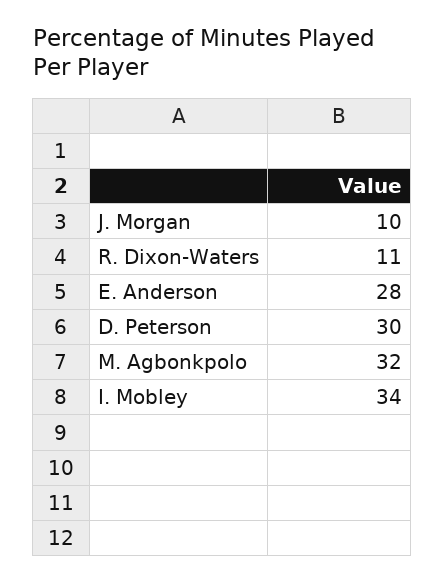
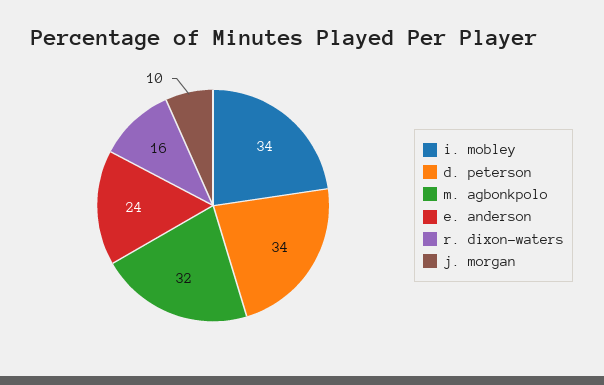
  {
    "J. Morgan": 10,
-   "R. Dixon-Waters": 11,
+   "R. Dixon-Waters": 16,
-   "E. Anderson": 28,
+   "E. Anderson": 24,
-   "D. Peterson": 30,
+   "D. Peterson": 34,
    "M. Agbonkpolo": 32,
    "I. Mobley": 34
  }

